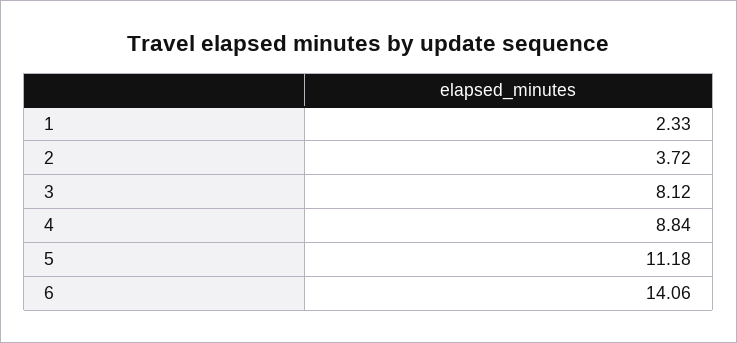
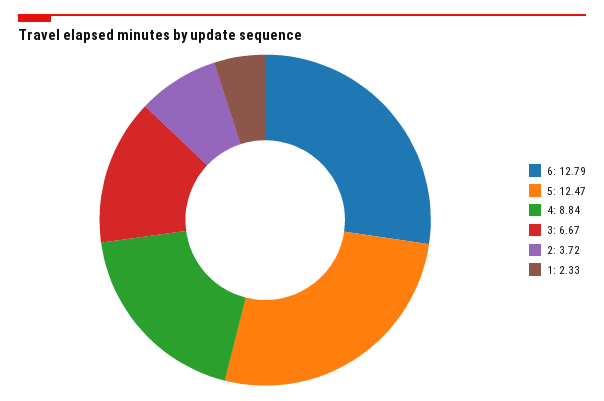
  {
    "1": 2.33,
    "2": 3.72,
-   "3": 8.12,
+   "3": 6.67,
    "4": 8.84,
-   "5": 11.18,
+   "5": 12.47,
-   "6": 14.06
+   "6": 12.79
  }

